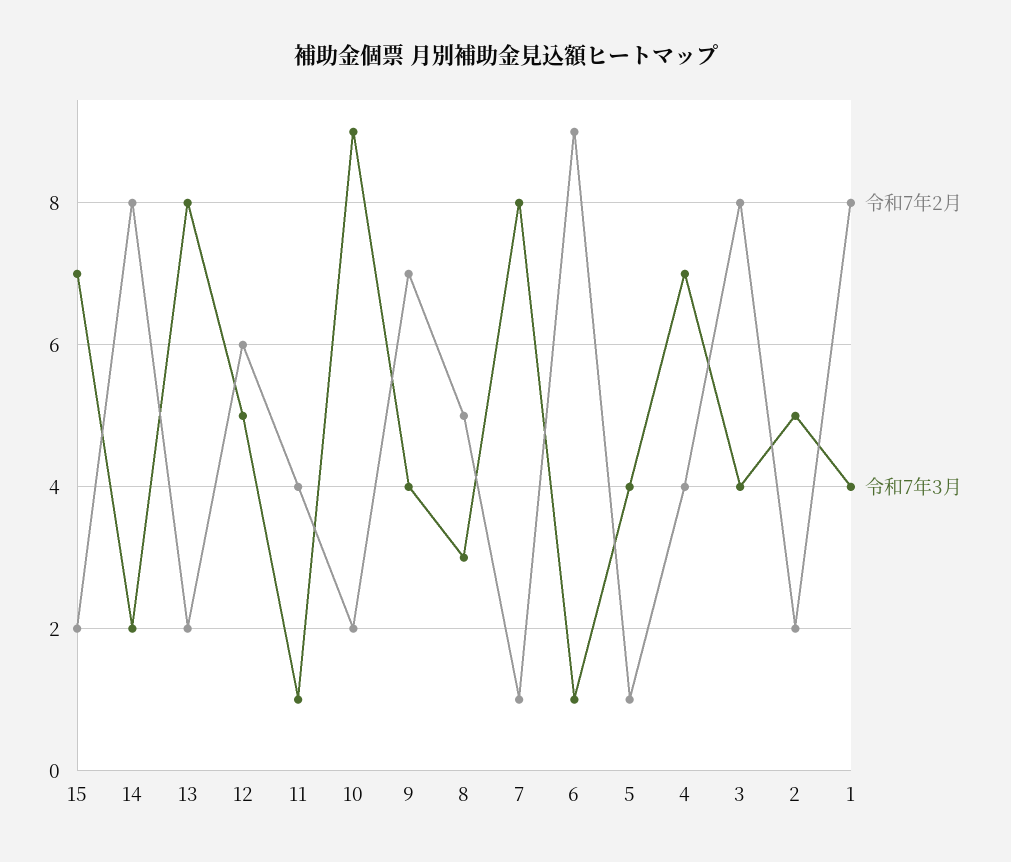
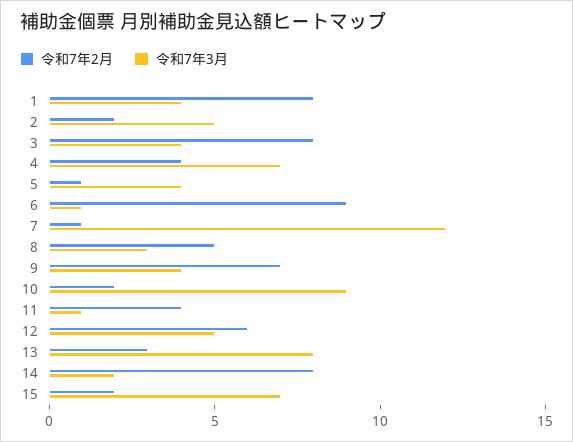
  {
    "令和7年2月": {
      "15": 2,
      "14": 8,
-     "13": 2,
+     "13": 3,
      "12": 6,
      "11": 4,
      "10": 2,
      "9": 7,
      "8": 5,
      "7": 1,
      "6": 9,
      "5": 1,
      "4": 4,
      "3": 8,
      "2": 2,
      "1": 8
    },
    "令和7年3月": {
      "15": 7,
      "14": 2,
      "13": 8,
      "12": 5,
      "11": 1,
      "10": 9,
      "9": 4,
      "8": 3,
-     "7": 8,
+     "7": 12,
      "6": 1,
      "5": 4,
      "4": 7,
      "3": 4,
      "2": 5,
      "1": 4
    }
  }

